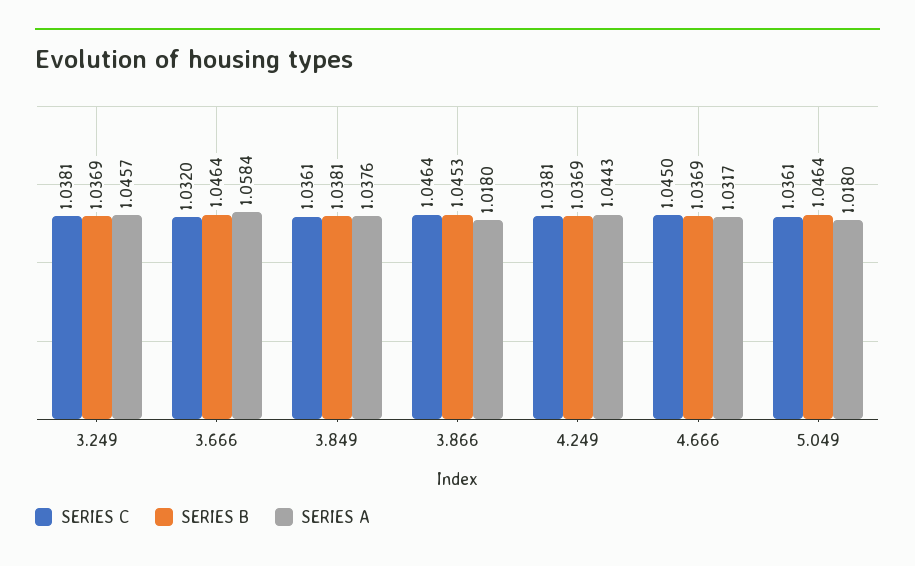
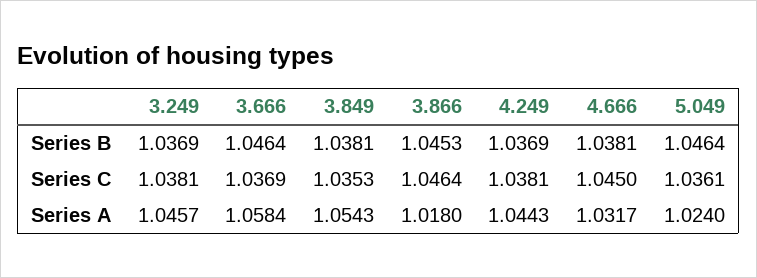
  {
    "SERIES C": {
      "3.249": 1.0381,
-     "3.666": 1.032,
+     "3.666": 1.0369,
-     "3.849": 1.0361,
+     "3.849": 1.0353,
      "3.866": 1.0464,
      "4.249": 1.0381,
      "4.666": 1.045,
      "5.049": 1.0361
    },
    "SERIES B": {
      "3.249": 1.0369,
      "3.666": 1.0464,
      "3.849": 1.0381,
      "3.866": 1.0453,
      "4.249": 1.0369,
-     "4.666": 1.0369,
+     "4.666": 1.0381,
      "5.049": 1.0464
    },
    "SERIES A": {
      "3.249": 1.0457,
      "3.666": 1.0584,
-     "3.849": 1.0376,
+     "3.849": 1.0543,
      "3.866": 1.018,
      "4.249": 1.0443,
      "4.666": 1.0317,
-     "5.049": 1.018
+     "5.049": 1.024
    }
  }

